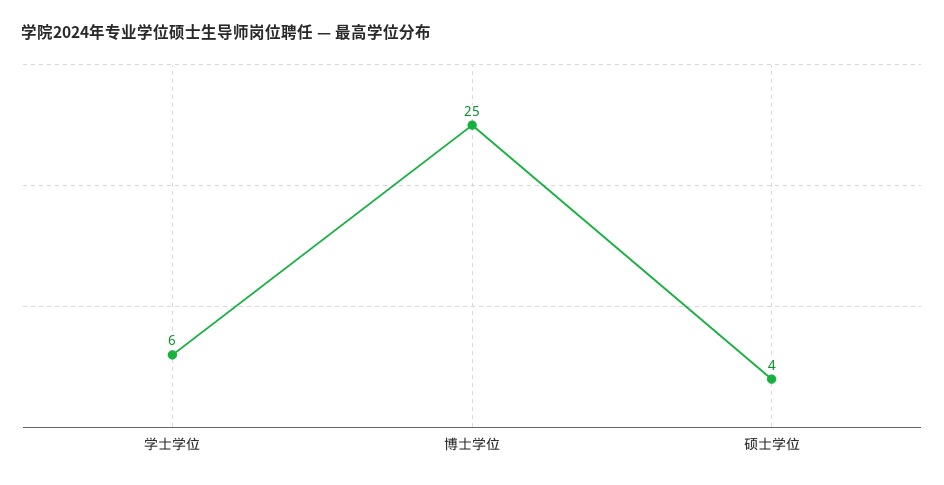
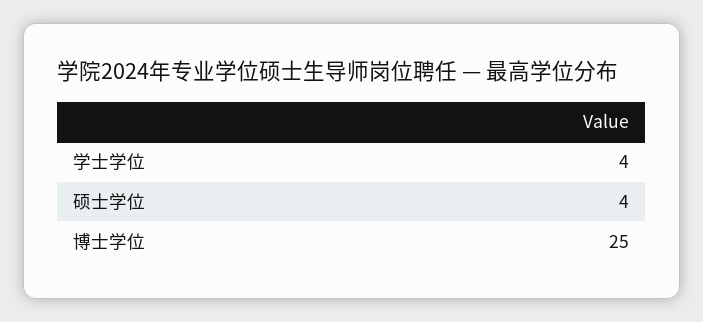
  {
-   "学士学位": 6,
+   "学士学位": 4,
    "博士学位": 25,
    "硕士学位": 4
  }

